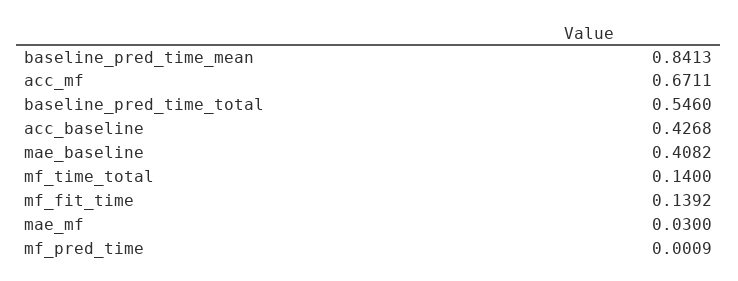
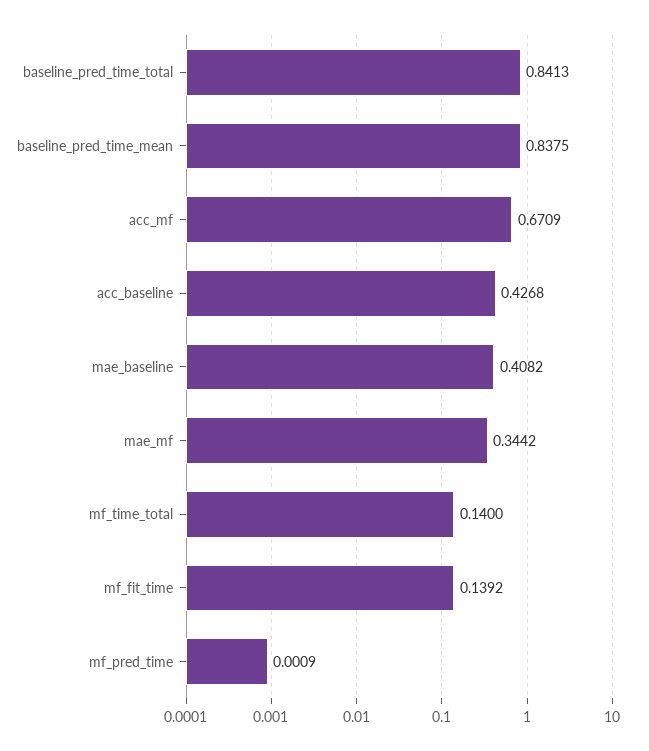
  {
-   "baseline_pred_time_mean": 0.8413,
+   "baseline_pred_time_mean": 0.8375,
-   "acc_mf": 0.6711,
+   "acc_mf": 0.6709,
-   "baseline_pred_time_total": 0.546,
+   "baseline_pred_time_total": 0.8413,
    "acc_baseline": 0.4268,
    "mae_baseline": 0.4082,
    "mf_time_total": 0.14,
    "mf_fit_time": 0.1392,
-   "mae_mf": 0.03,
+   "mae_mf": 0.3442,
    "mf_pred_time": 0.0009
  }

